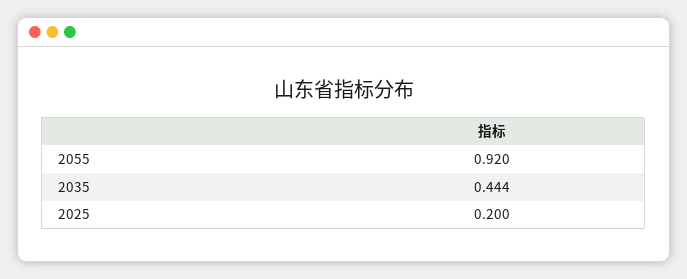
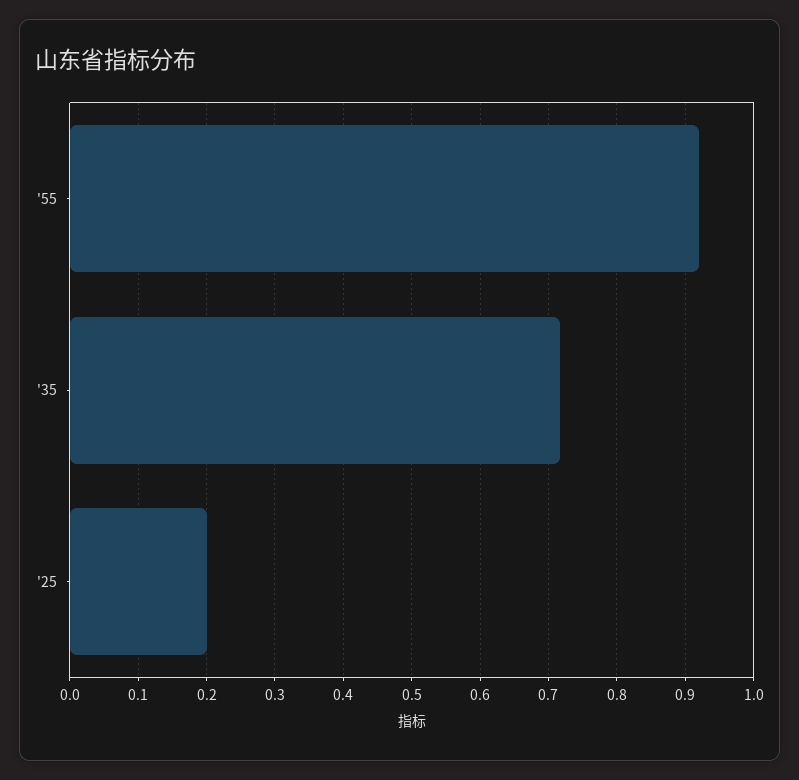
  {
    "2055": 0.92,
-   "2035": 0.444,
+   "2035": 0.72,
    "2025": 0.2
  }

